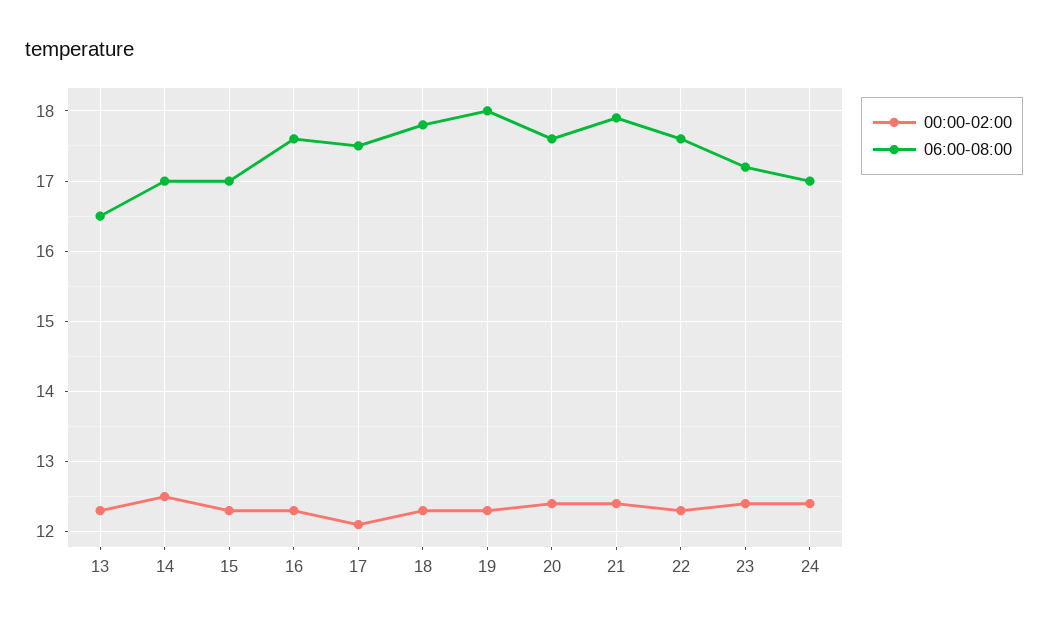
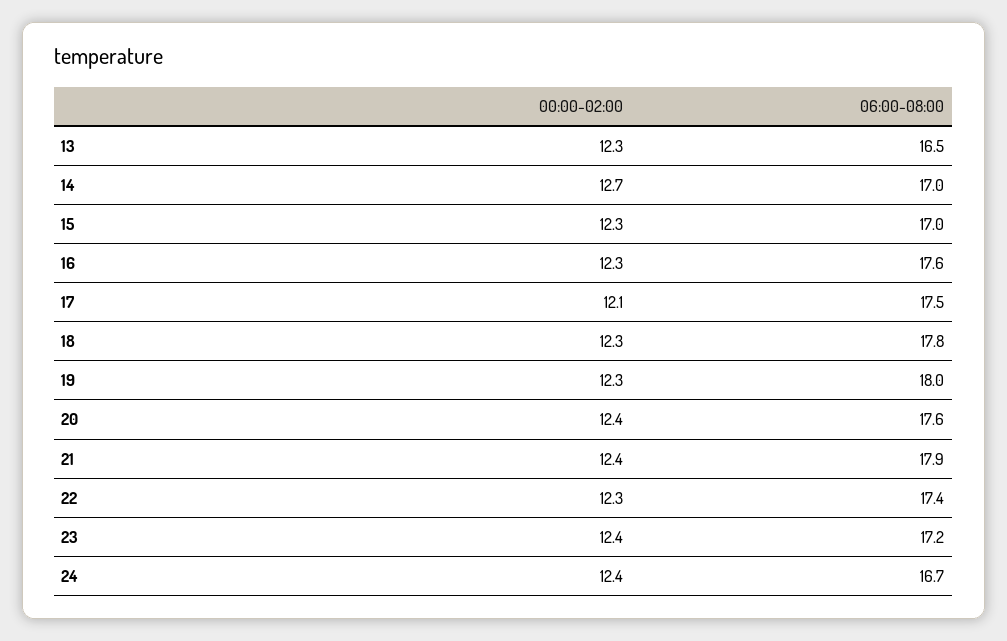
  {
    "00:00-02:00": {
      "13": 12.3,
-     "14": 12.5,
+     "14": 12.7,
      "15": 12.3,
      "16": 12.3,
      "17": 12.1,
      "18": 12.3,
      "19": 12.3,
      "20": 12.4,
      "21": 12.4,
      "22": 12.3,
      "23": 12.4,
      "24": 12.4
    },
    "06:00-08:00": {
      "13": 16.5,
      "14": 17,
      "15": 17,
      "16": 17.6,
      "17": 17.5,
      "18": 17.8,
      "19": 18,
      "20": 17.6,
      "21": 17.9,
-     "22": 17.6,
+     "22": 17.4,
      "23": 17.2,
-     "24": 17
+     "24": 16.7
    }
  }

